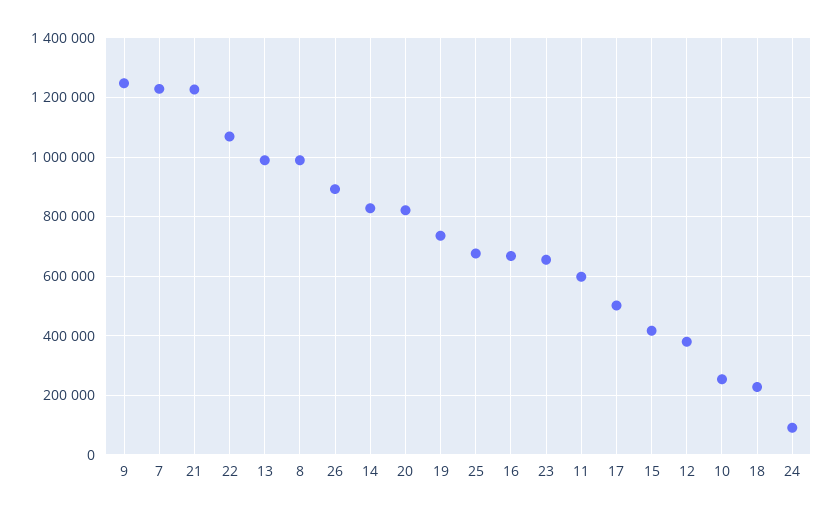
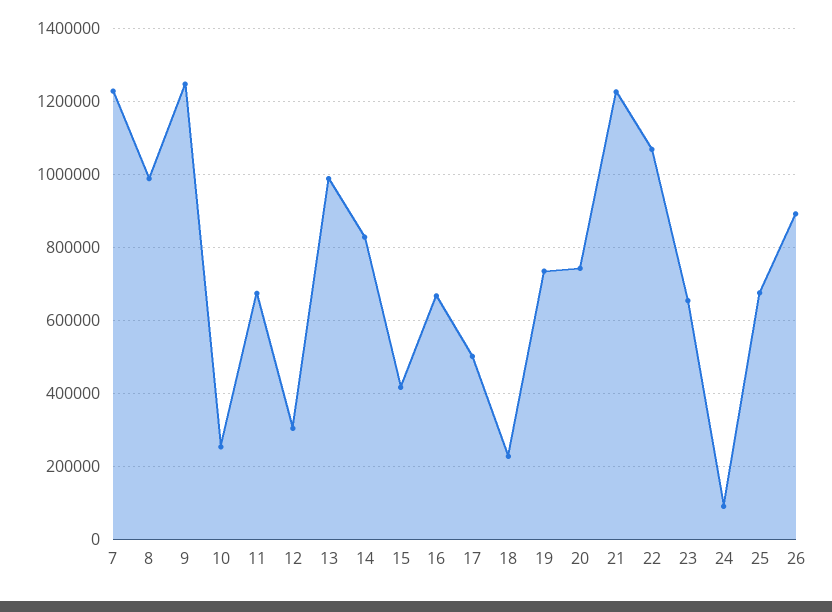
  {
    "9": 1240000,
    "7": 1220000,
    "21": 1220000,
    "22": 1060000,
    "13": 980000,
    "8": 980000,
    "26": 900000,
    "14": 820000,
-   "20": 825000,
+   "20": 740000,
    "19": 740000,
    "25": 680000,
    "16": 660000,
    "23": 660000,
-   "11": 600000,
+   "11": 680000,
    "17": 500000,
    "15": 420000,
-   "12": 375000,
+   "12": 300000,
    "10": 260000,
    "18": 220000,
    "24": 100000
  }

